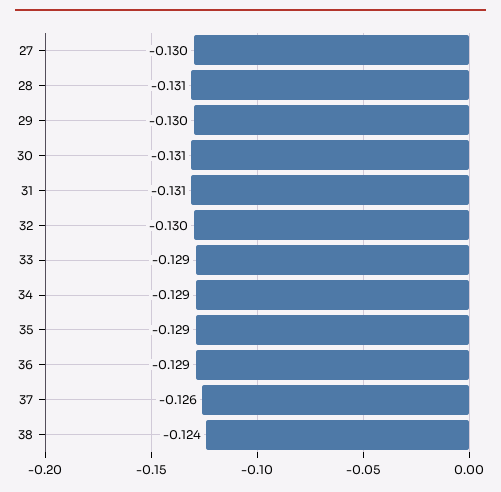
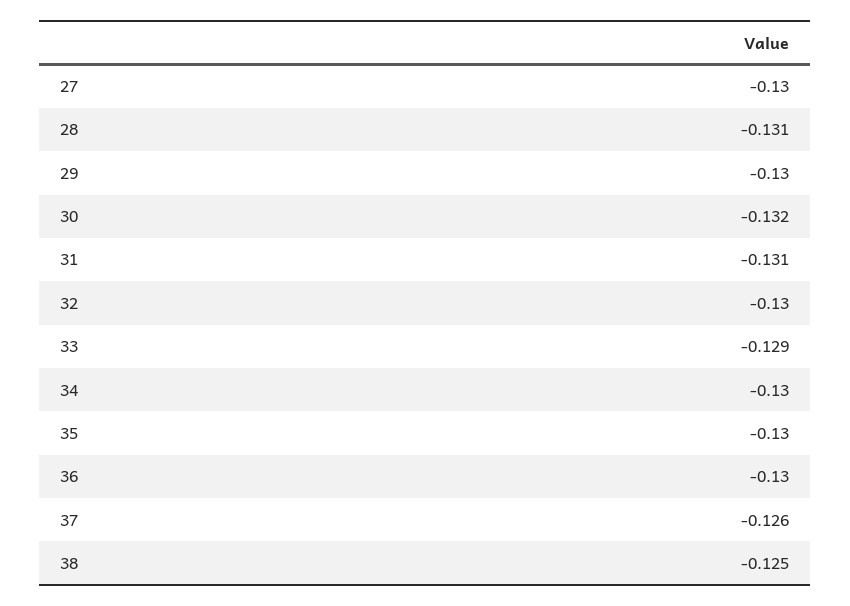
  {
    "27": -0.13,
    "28": -0.131,
    "29": -0.13,
-   "30": -0.131,
+   "30": -0.132,
    "31": -0.131,
    "32": -0.13,
    "33": -0.129,
-   "34": -0.129,
+   "34": -0.13,
-   "35": -0.129,
+   "35": -0.13,
-   "36": -0.129,
+   "36": -0.13,
    "37": -0.126,
-   "38": -0.124
+   "38": -0.125
  }

